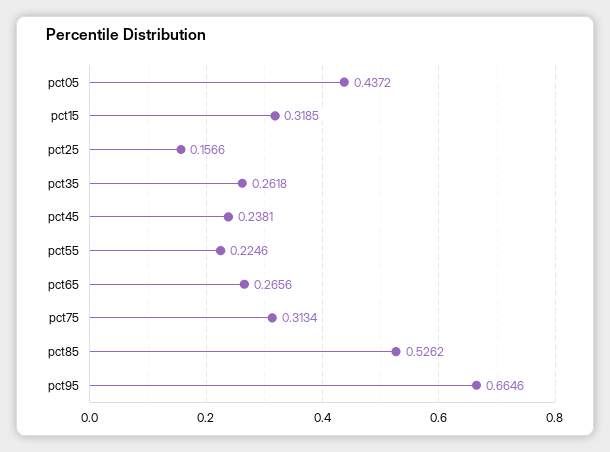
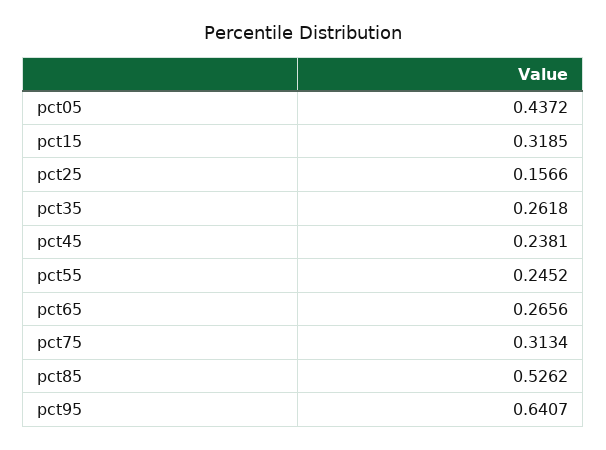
  {
    "pct05": 0.4372,
    "pct15": 0.3185,
    "pct25": 0.1566,
    "pct35": 0.2618,
    "pct45": 0.2381,
-   "pct55": 0.2246,
+   "pct55": 0.2452,
    "pct65": 0.2656,
    "pct75": 0.3134,
    "pct85": 0.5262,
-   "pct95": 0.6646
+   "pct95": 0.6407
  }

